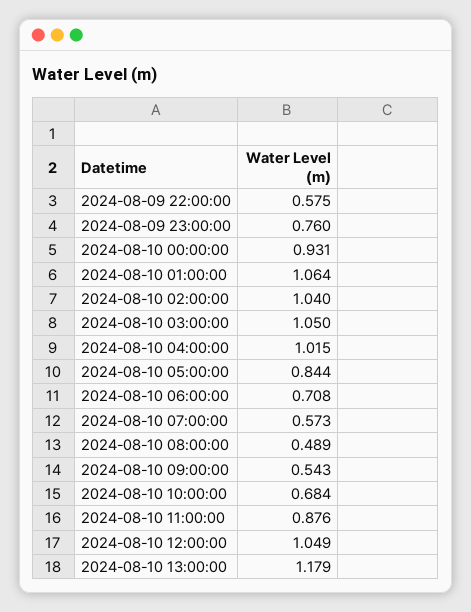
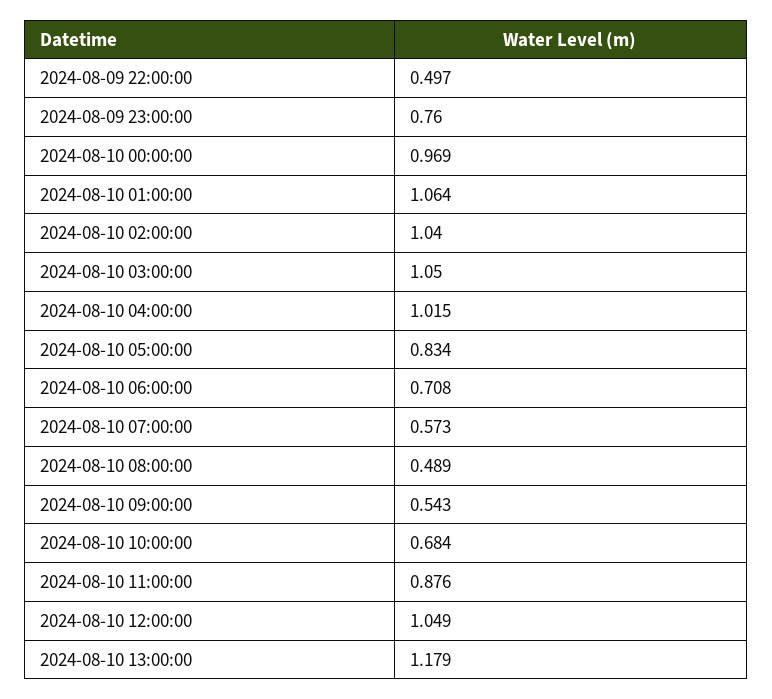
  {
-   "2024-08-09 22:00:00": 0.575,
+   "2024-08-09 22:00:00": 0.497,
    "2024-08-09 23:00:00": 0.76,
-   "2024-08-10 00:00:00": 0.931,
+   "2024-08-10 00:00:00": 0.969,
    "2024-08-10 01:00:00": 1.064,
    "2024-08-10 02:00:00": 1.04,
    "2024-08-10 03:00:00": 1.05,
    "2024-08-10 04:00:00": 1.015,
-   "2024-08-10 05:00:00": 0.844,
+   "2024-08-10 05:00:00": 0.834,
    "2024-08-10 06:00:00": 0.708,
    "2024-08-10 07:00:00": 0.573,
    "2024-08-10 08:00:00": 0.489,
    "2024-08-10 09:00:00": 0.543,
    "2024-08-10 10:00:00": 0.684,
    "2024-08-10 11:00:00": 0.876,
    "2024-08-10 12:00:00": 1.049,
    "2024-08-10 13:00:00": 1.179
  }

